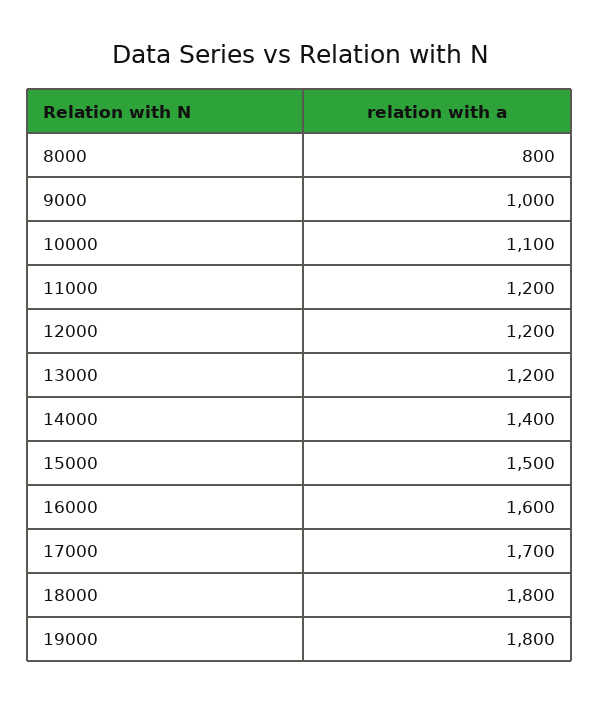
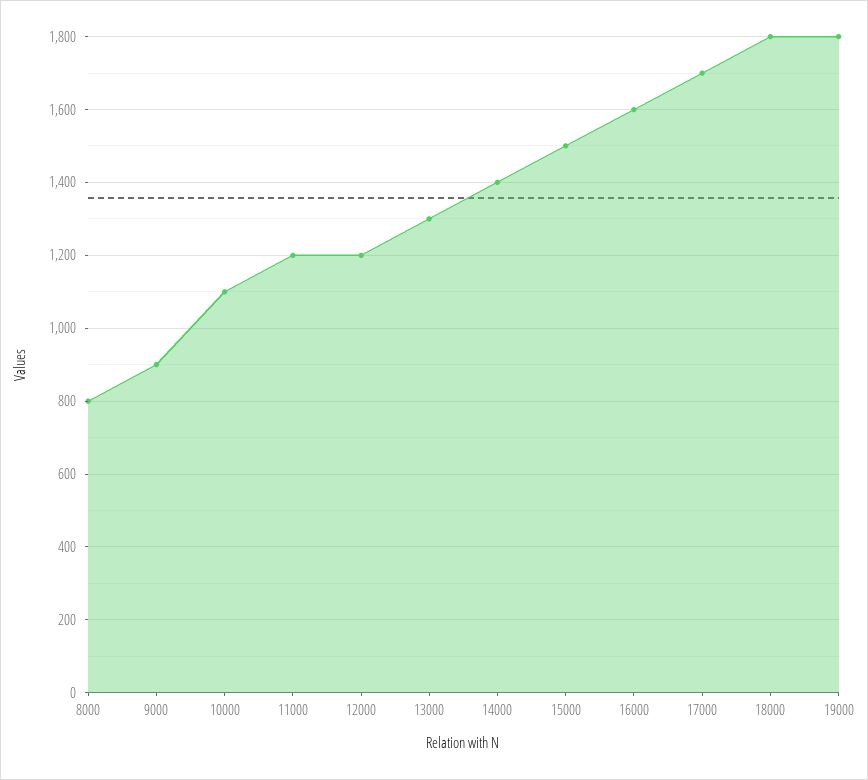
  {
    "8000": 800,
-   "9000": 1000,
+   "9000": 900,
    "10000": 1100,
    "11000": 1200,
    "12000": 1200,
-   "13000": 1200,
+   "13000": 1300,
    "14000": 1400,
    "15000": 1500,
    "16000": 1600,
    "17000": 1700,
    "18000": 1800,
    "19000": 1800
  }

